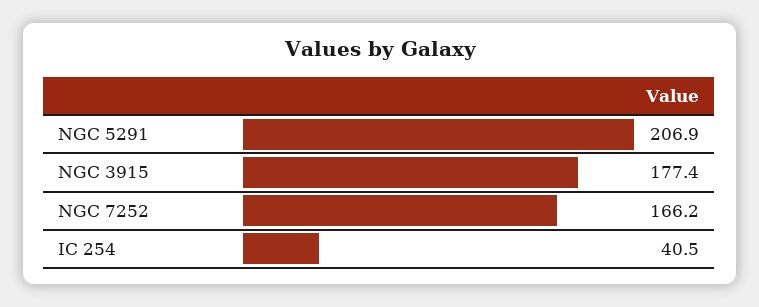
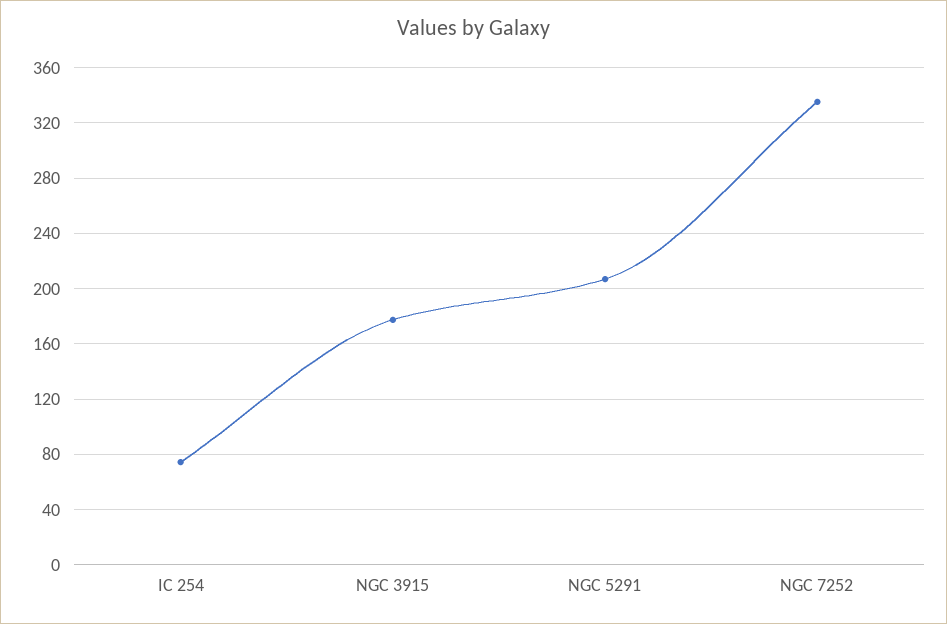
  {
    "NGC 5291": 206.9,
    "NGC 3915": 177.4,
-   "NGC 7252": 166.2,
+   "NGC 7252": 335,
-   "IC 254": 40.5
+   "IC 254": 75
  }

